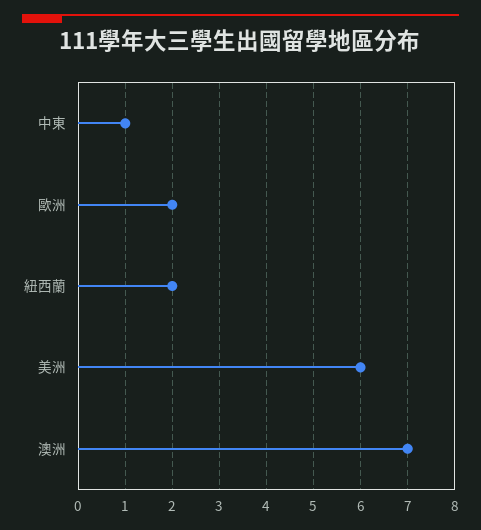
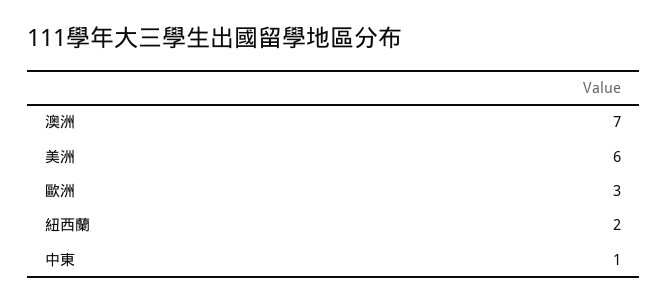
  {
    "中東": 1,
-   "歐洲": 2,
+   "歐洲": 3,
    "紐西蘭": 2,
    "美洲": 6,
    "澳洲": 7
  }

